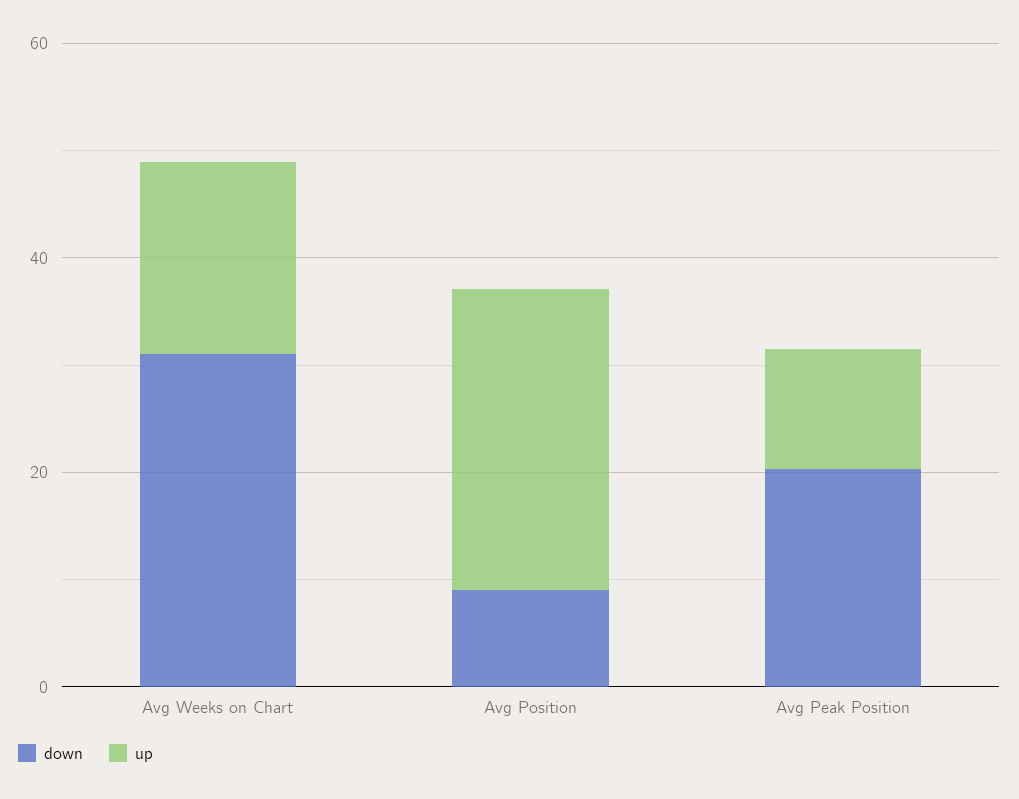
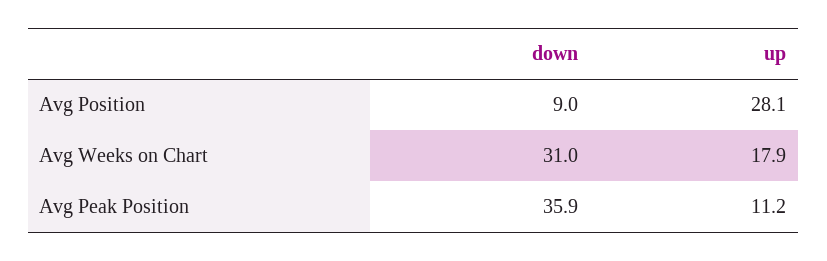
  {
    "down": {
      "Avg Weeks on Chart": 31,
      "Avg Position": 9,
-     "Avg Peak Position": 20
+     "Avg Peak Position": 35.9
    },
    "up": {
      "Avg Weeks on Chart": 17.9,
      "Avg Position": 28.1,
      "Avg Peak Position": 11.2
    }
  }

